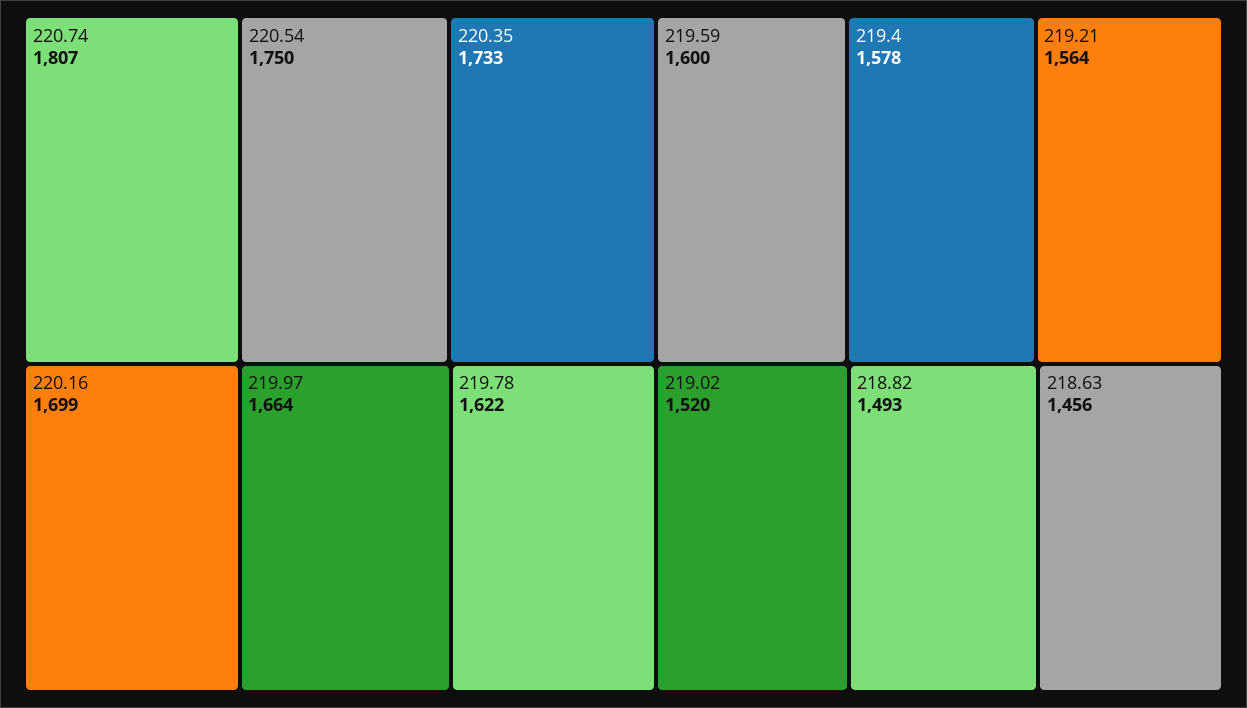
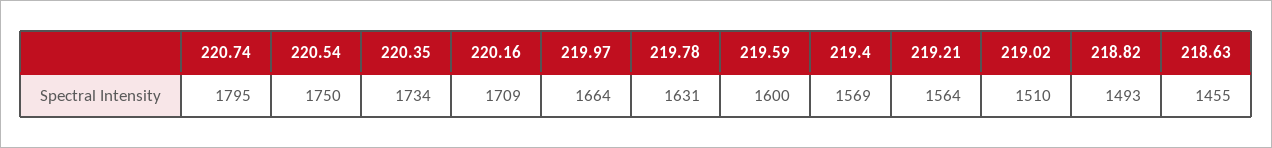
  {
-   "220.74": 1807,
+   "220.74": 1795,
    "220.54": 1750,
-   "220.35": 1733,
+   "220.35": 1734,
-   "220.16": 1699,
+   "220.16": 1709,
    "219.97": 1664,
-   "219.78": 1622,
+   "219.78": 1631,
    "219.59": 1600,
-   "219.4": 1578,
+   "219.4": 1569,
    "219.21": 1564,
-   "219.02": 1520,
+   "219.02": 1510,
    "218.82": 1493,
-   "218.63": 1456
+   "218.63": 1455
  }

